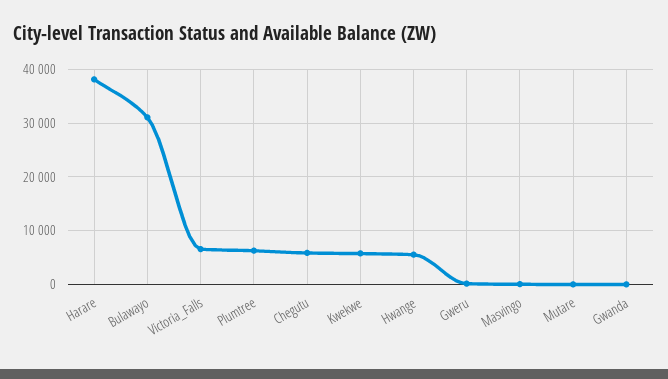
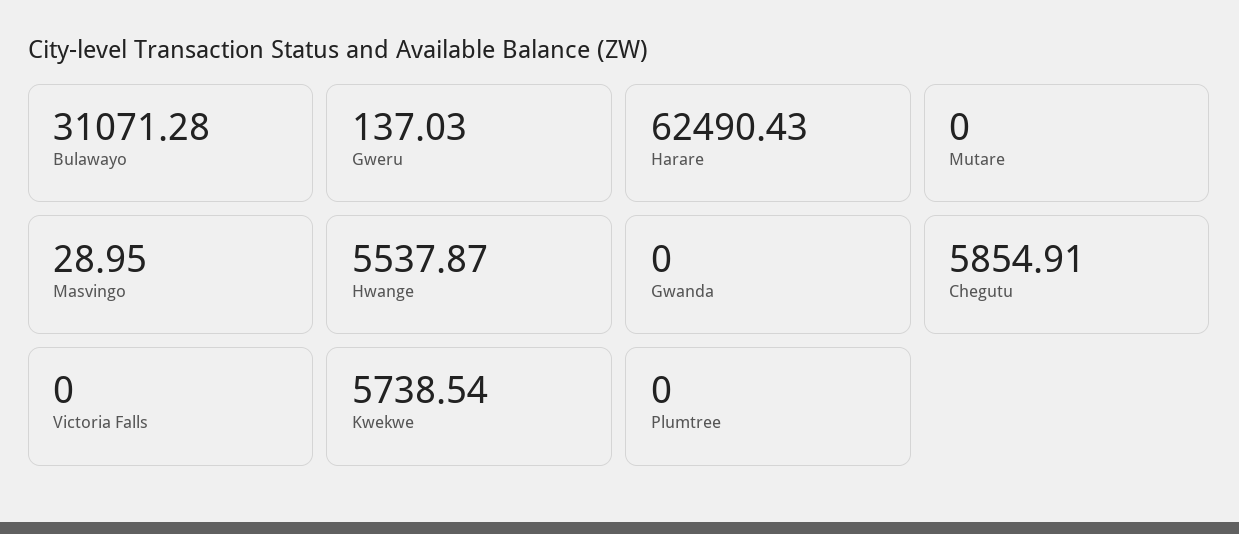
  {
-   "Harare": 38000,
+   "Harare": 62490.43,
    "Bulawayo": 31071.28,
-   "Victoria_Falls": 6000,
+   "Victoria_Falls": 0,
-   "Plumtree": 6000,
+   "Plumtree": 0,
    "Chegutu": 5854.91,
    "Kwekwe": 5738.54,
    "Hwange": 5537.87,
    "Gweru": 137.03,
    "Masvingo": 28.95,
    "Mutare": 0,
    "Gwanda": 0
  }

